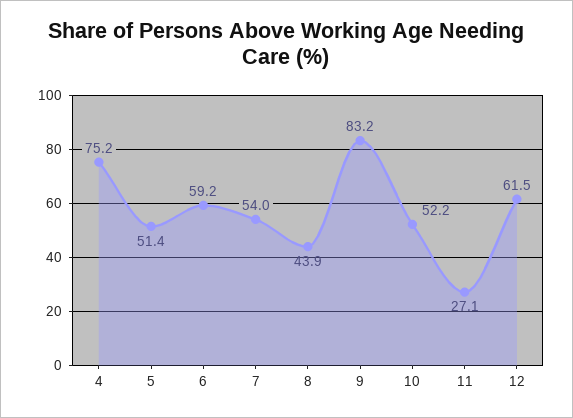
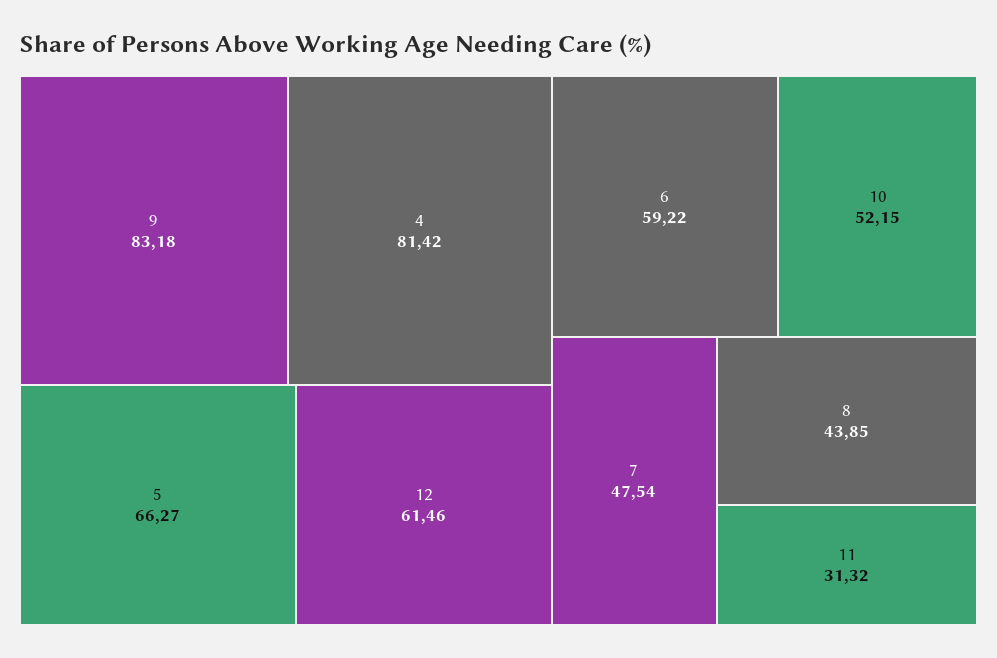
  {
-   "4": 75.2,
+   "4": 81.42,
-   "5": 51.4,
+   "5": 66.27,
    "6": 59.22,
-   "7": 54,
+   "7": 47.54,
    "8": 43.85,
    "9": 83.18,
    "10": 52.15,
-   "11": 27.1,
+   "11": 31.32,
    "12": 61.46
  }

